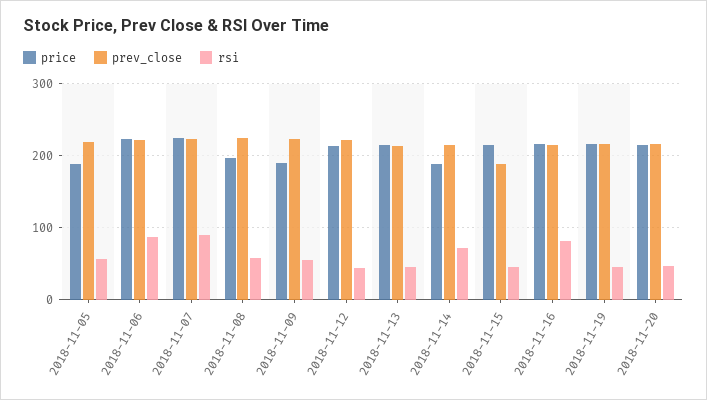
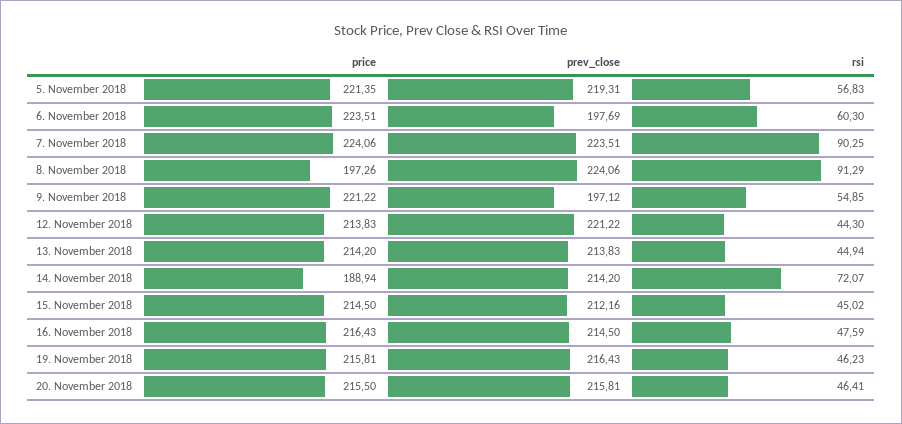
  {
    "price": {
-     "2018-11-05": 190,
+     "2018-11-05": 221.35,
      "2018-11-06": 223.51,
      "2018-11-07": 224.06,
      "2018-11-08": 197.26,
-     "2018-11-09": 190,
+     "2018-11-09": 221.22,
      "2018-11-12": 213.83,
      "2018-11-13": 214.2,
      "2018-11-14": 188.94,
      "2018-11-15": 214.5,
      "2018-11-16": 216.43,
      "2018-11-19": 215.81,
      "2018-11-20": 215.5
    },
    "prev_close": {
      "2018-11-05": 219.31,
-     "2018-11-06": 220,
+     "2018-11-06": 197.69,
      "2018-11-07": 223.51,
      "2018-11-08": 224.06,
-     "2018-11-09": 220,
+     "2018-11-09": 197.12,
      "2018-11-12": 221.22,
      "2018-11-13": 213.83,
      "2018-11-14": 214.2,
-     "2018-11-15": 190,
+     "2018-11-15": 212.16,
      "2018-11-16": 214.5,
      "2018-11-19": 216.43,
      "2018-11-20": 215.81
    },
    "rsi": {
      "2018-11-05": 56.83,
-     "2018-11-06": 90,
+     "2018-11-06": 60.3,
      "2018-11-07": 90.25,
-     "2018-11-08": 60,
+     "2018-11-08": 91.29,
      "2018-11-09": 54.85,
      "2018-11-12": 44.3,
      "2018-11-13": 44.94,
      "2018-11-14": 72.07,
      "2018-11-15": 45.02,
-     "2018-11-16": 80,
+     "2018-11-16": 47.59,
      "2018-11-19": 46.23,
      "2018-11-20": 46.41
    }
  }

